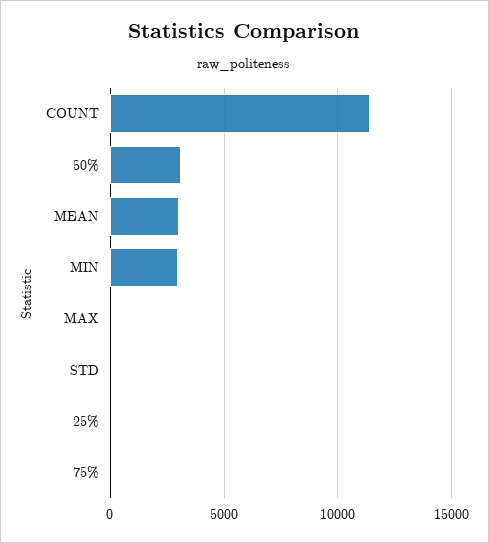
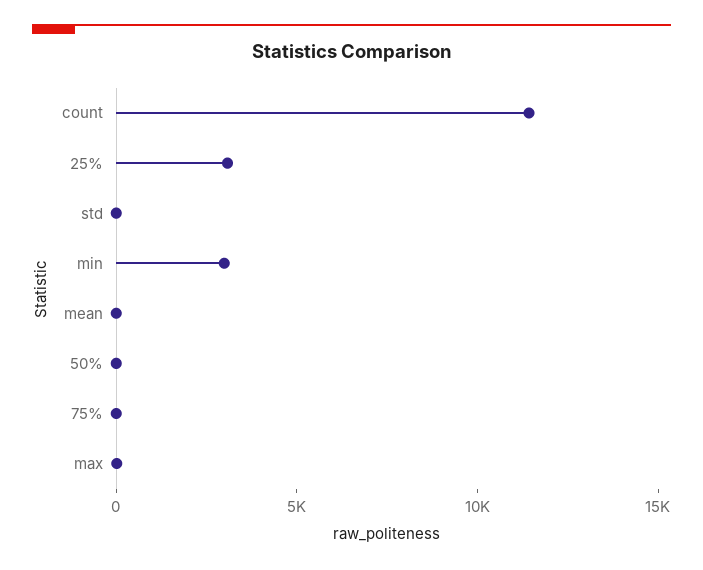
  {
    "COUNT": 11500,
-   "50%": 3000,
+   "50%": 0,
-   "MEAN": 3000,
+   "MEAN": 0,
    "MIN": 3000,
    "MAX": 0,
    "STD": 0,
-   "25%": 0,
+   "25%": 3000,
    "75%": 0
  }

